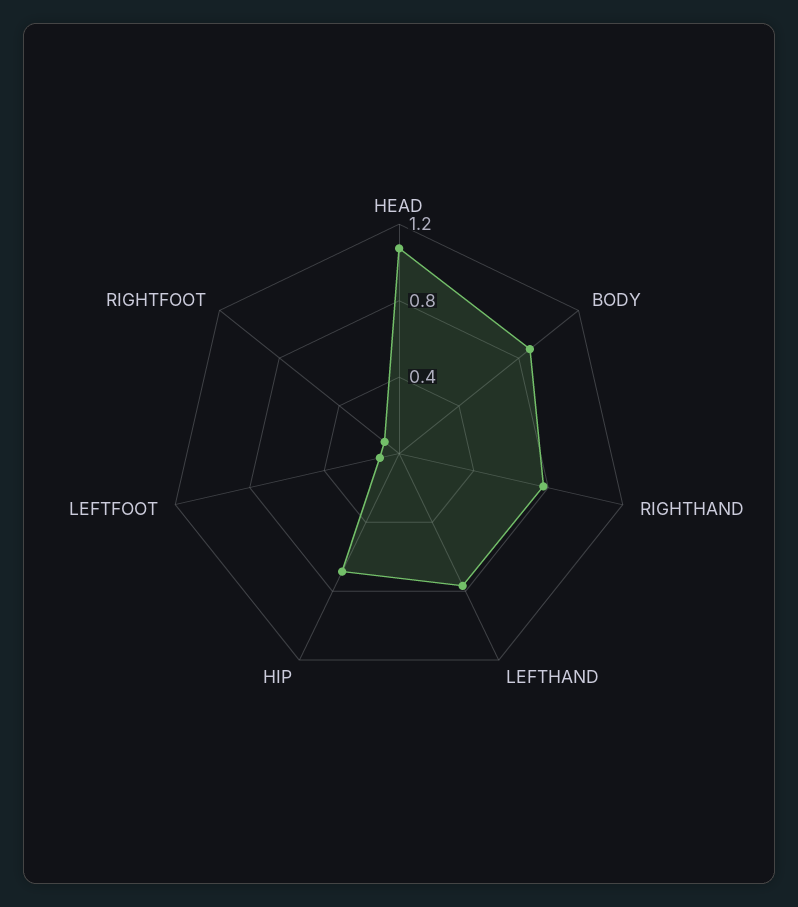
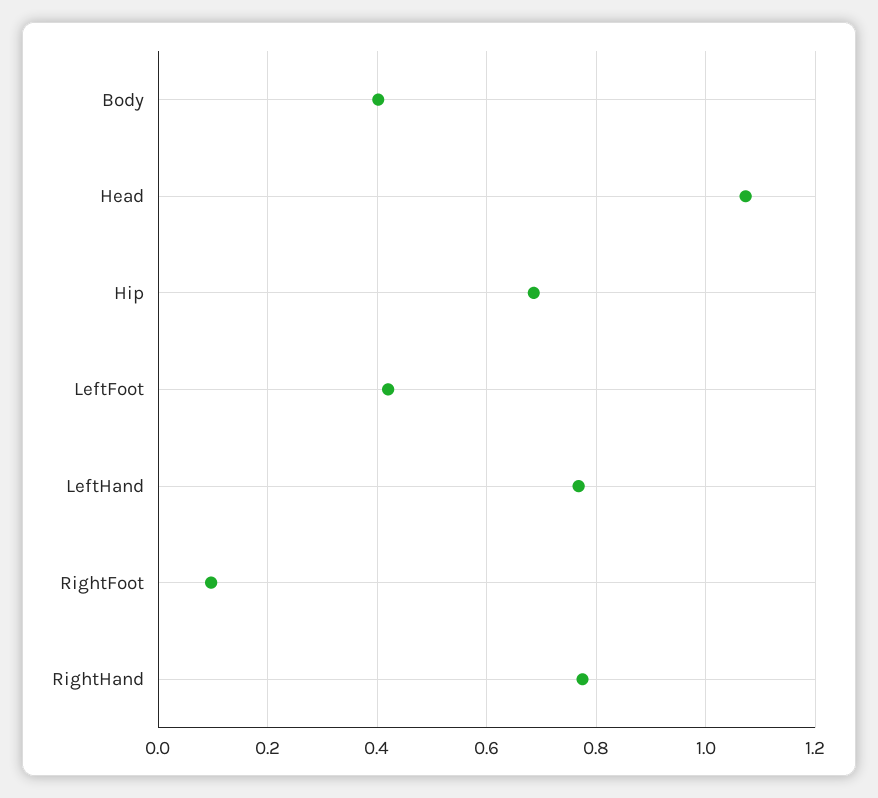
  {
    "HEAD": 1.08,
-   "BODY": 0.9,
+   "BODY": 0.4,
    "RIGHTHAND": 0.78,
    "LEFTHAND": 0.76,
    "HIP": 0.68,
-   "LEFTFOOT": 0.1,
+   "LEFTFOOT": 0.42,
    "RIGHTFOOT": 0.1
  }

